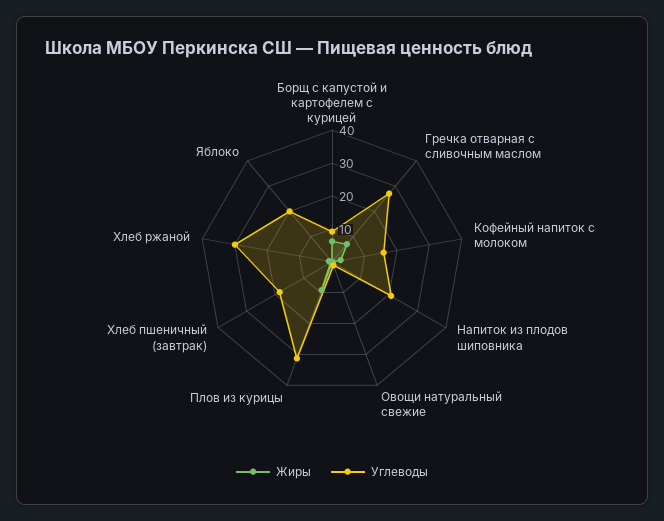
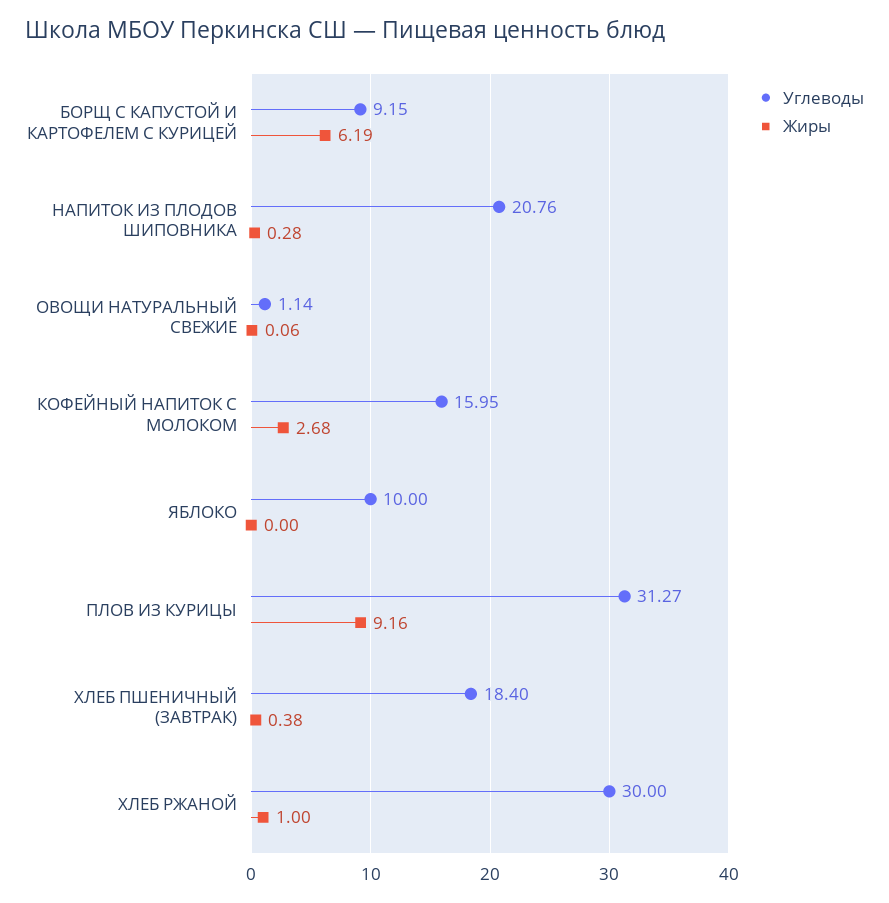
  {
    "Жиры": {
      "Борщ с капустой и картофелем с курицей": 6.19,
-     "Гречка отварная с сливочным маслом": 7.5,
      "Кофейный напиток с молоком": 2.68,
      "Напиток из плодов шиповника": 0.28,
      "Овощи натуральный свежие": 0.06,
      "Плов из курицы": 9.16,
      "Хлеб пшеничный (завтрак)": 0.38,
      "Хлеб ржаной": 1,
      "Яблоко": 0
    },
    "Углеводы": {
      "Борщ с капустой и картофелем с курицей": 9.15,
-     "Гречка отварная с сливочным маслом": 27.5,
      "Кофейный напиток с молоком": 15.95,
      "Напиток из плодов шиповника": 20.76,
      "Овощи натуральный свежие": 1.14,
      "Плов из курицы": 31.27,
      "Хлеб пшеничный (завтрак)": 18.4,
      "Хлеб ржаной": 30,
-     "Яблоко": 20
+     "Яблоко": 10
    }
  }

